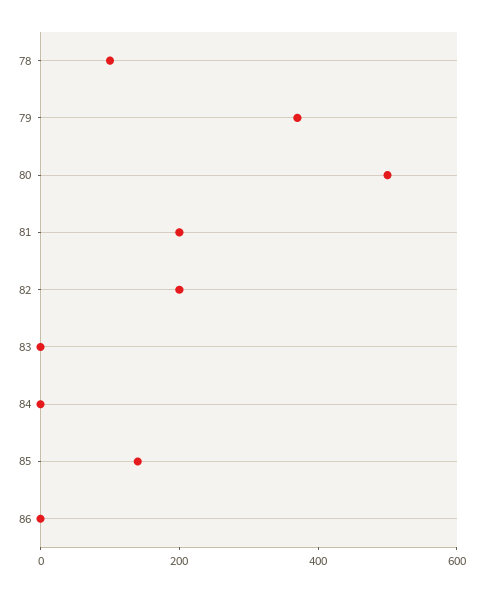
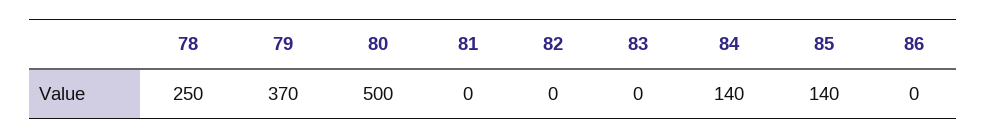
  {
-   "78": 100,
+   "78": 250,
    "79": 370,
    "80": 500,
-   "81": 200,
+   "81": 0,
-   "82": 200,
+   "82": 0,
    "83": 0,
-   "84": 0,
+   "84": 140,
    "85": 140,
    "86": 0
  }

